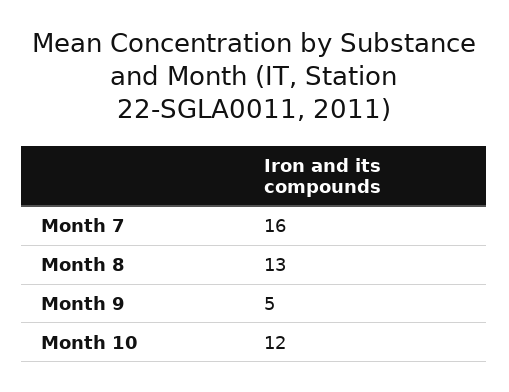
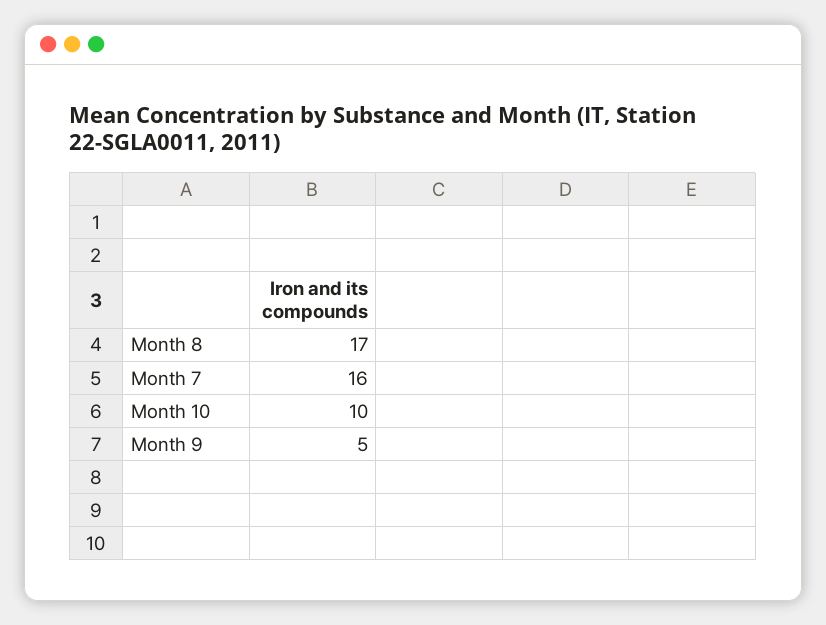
  {
    "Month 7": 16,
-   "Month 8": 13,
+   "Month 8": 17,
    "Month 9": 5,
-   "Month 10": 12
+   "Month 10": 10
  }

